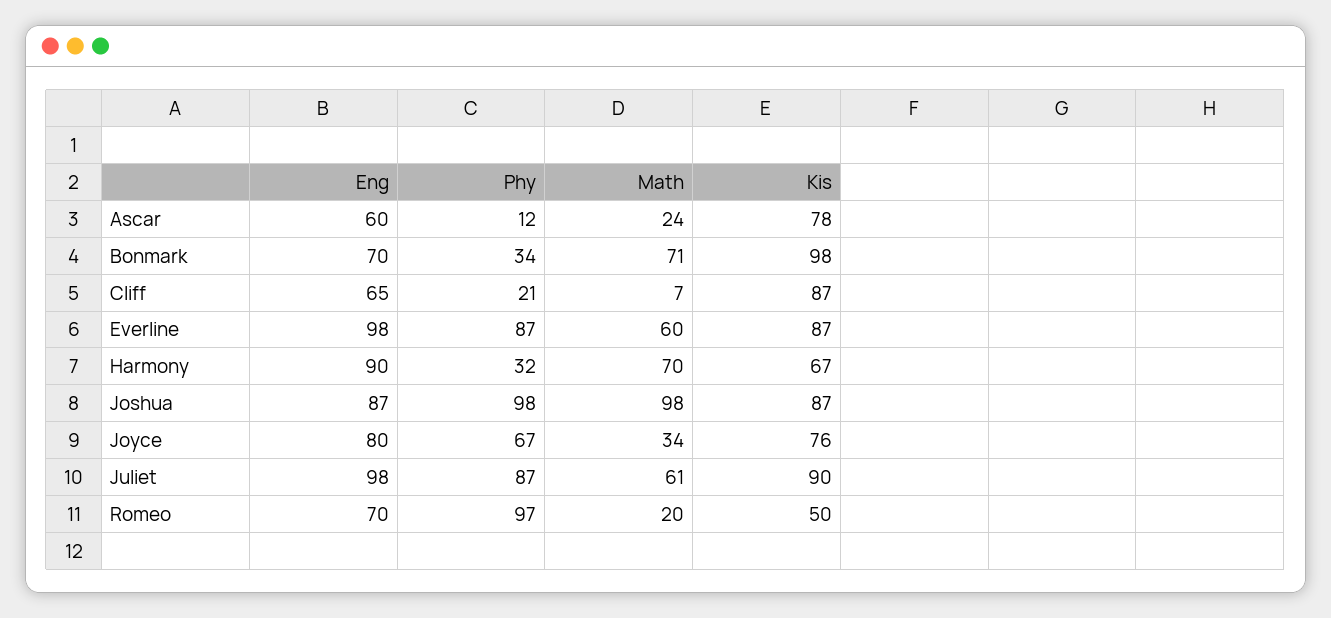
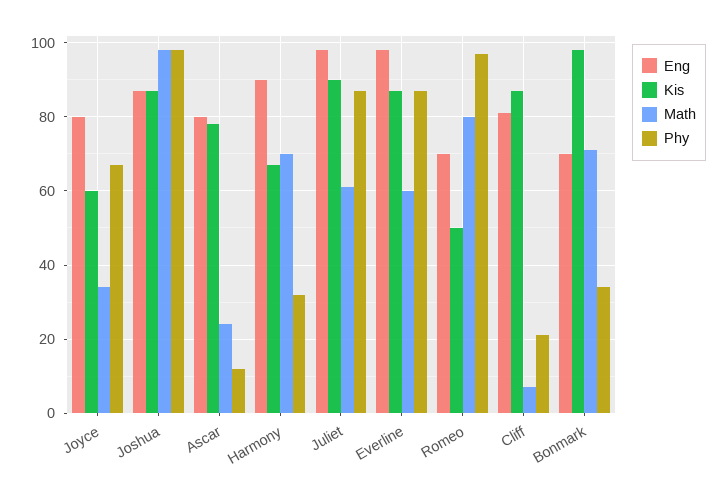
  {
    "Eng": {
-     "Ascar": 60,
+     "Ascar": 80,
      "Bonmark": 70,
-     "Cliff": 65,
+     "Cliff": 80,
      "Everline": 98,
      "Harmony": 90,
      "Joshua": 87,
      "Joyce": 80,
      "Juliet": 98,
      "Romeo": 70
    },
    "Phy": {
      "Ascar": 12,
      "Bonmark": 34,
      "Cliff": 21,
      "Everline": 87,
      "Harmony": 32,
      "Joshua": 98,
      "Joyce": 67,
      "Juliet": 87,
      "Romeo": 97
    },
    "Math": {
      "Ascar": 24,
      "Bonmark": 71,
      "Cliff": 7,
      "Everline": 60,
      "Harmony": 70,
      "Joshua": 98,
      "Joyce": 34,
      "Juliet": 61,
-     "Romeo": 20
+     "Romeo": 80
    },
    "Kis": {
      "Ascar": 78,
      "Bonmark": 98,
      "Cliff": 87,
      "Everline": 87,
      "Harmony": 67,
      "Joshua": 87,
-     "Joyce": 76,
+     "Joyce": 60,
      "Juliet": 90,
      "Romeo": 50
    }
  }

